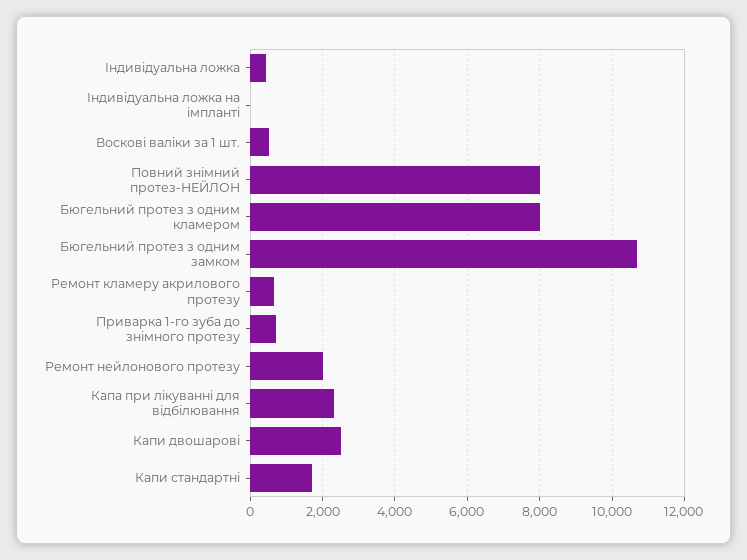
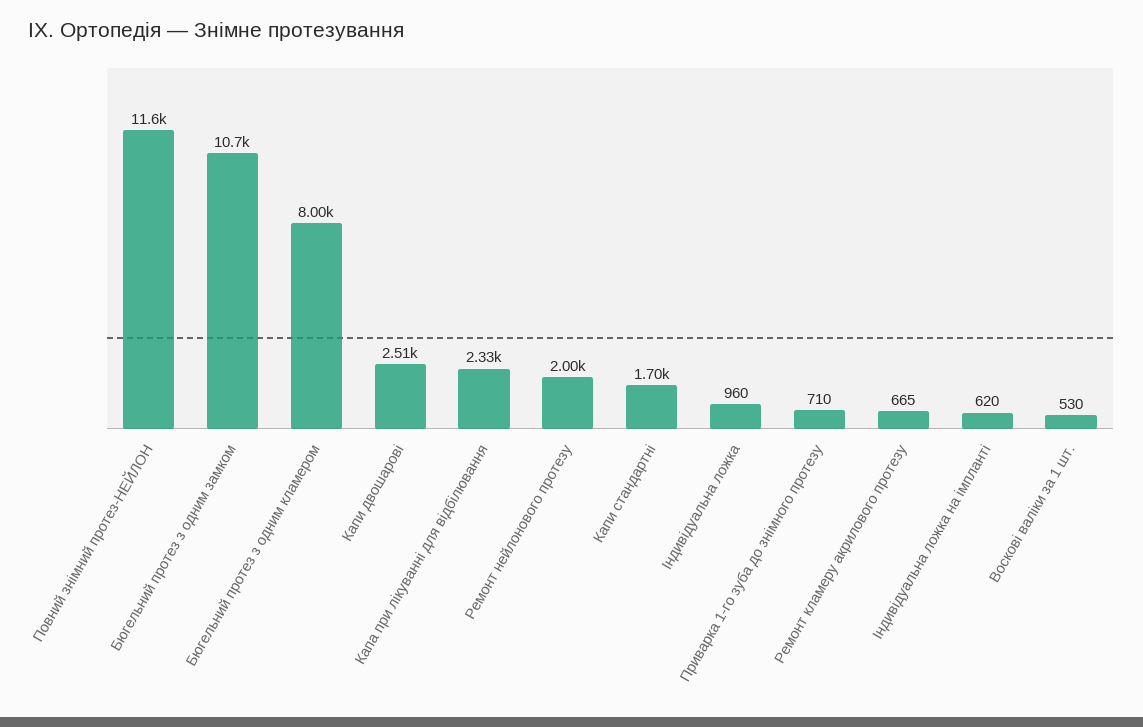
  {
-   "Індивідуальна ложка": 400,
+   "Індивідуальна ложка": 960,
-   "Індивідуальна ложка на імпланті": 0,
+   "Індивідуальна ложка на імпланті": 620,
    "Воскові валіки за 1 шт.": 530,
-   "Повний знімний протез-НЕЙЛОН": 8000,
+   "Повний знімний протез-НЕЙЛОН": 11600,
    "Бюгельний протез з одним кламером": 8000,
    "Бюгельний протез з одним замком": 10700,
    "Ремонт кламеру акрилового протезу": 665,
    "Приварка 1-го зуба до знімного протезу": 710,
    "Ремонт нейлонового протезу": 2000,
    "Капа при лікуванні для відбілювання": 2330,
    "Капи двошарові": 2510,
    "Капи стандартні": 1700
  }

